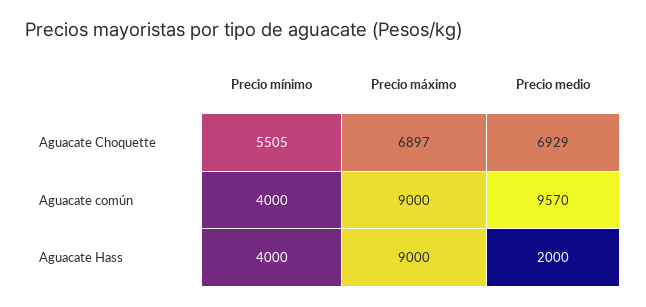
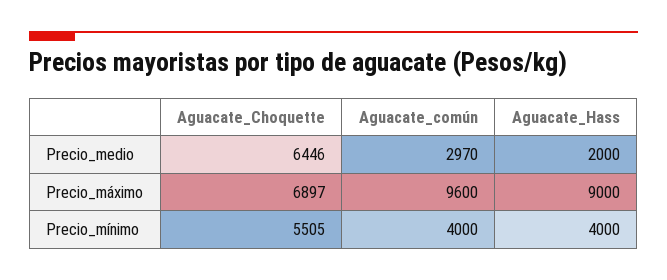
  {
    "Precio mínimo": {
      "Aguacate Choquette": 5505,
      "Aguacate común": 4000,
      "Aguacate Hass": 4000
    },
    "Precio máximo": {
      "Aguacate Choquette": 6897,
-     "Aguacate común": 9000,
+     "Aguacate común": 9600,
      "Aguacate Hass": 9000
    },
    "Precio medio": {
-     "Aguacate Choquette": 6929,
+     "Aguacate Choquette": 6446,
-     "Aguacate común": 9570,
+     "Aguacate común": 2970,
      "Aguacate Hass": 2000
    }
  }

